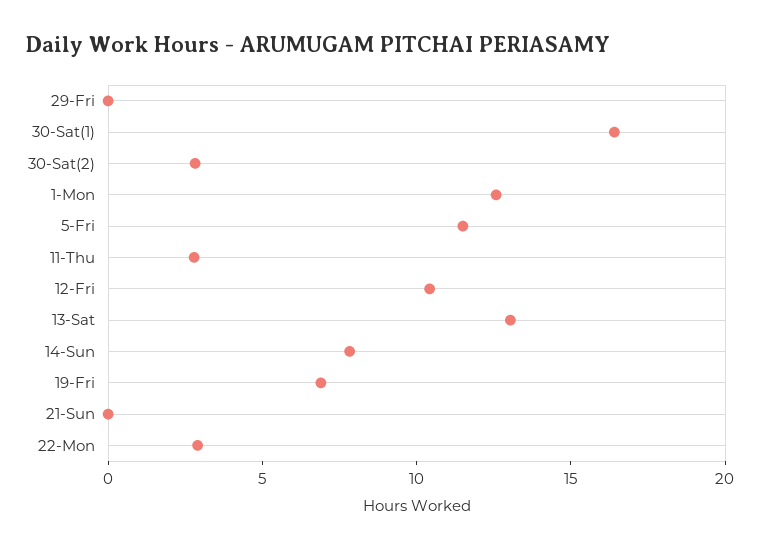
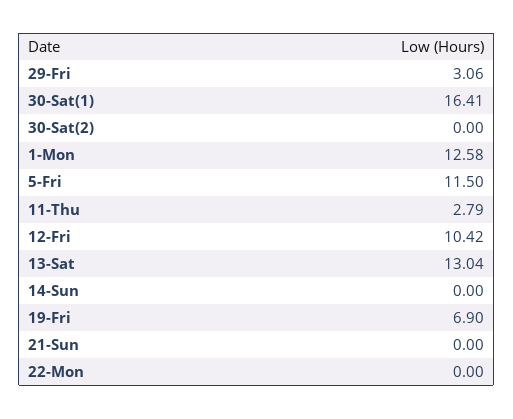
  {
-   "29-Fri": 0,
+   "29-Fri": 3.06,
    "30-Sat(1)": 16.41,
-   "30-Sat(2)": 3,
+   "30-Sat(2)": 0,
    "1-Mon": 12.58,
    "5-Fri": 11.5,
    "11-Thu": 2.79,
    "12-Fri": 10.42,
    "13-Sat": 13.04,
-   "14-Sun": 8,
+   "14-Sun": 0,
    "19-Fri": 6.9,
    "21-Sun": 0,
-   "22-Mon": 3
+   "22-Mon": 0
  }

